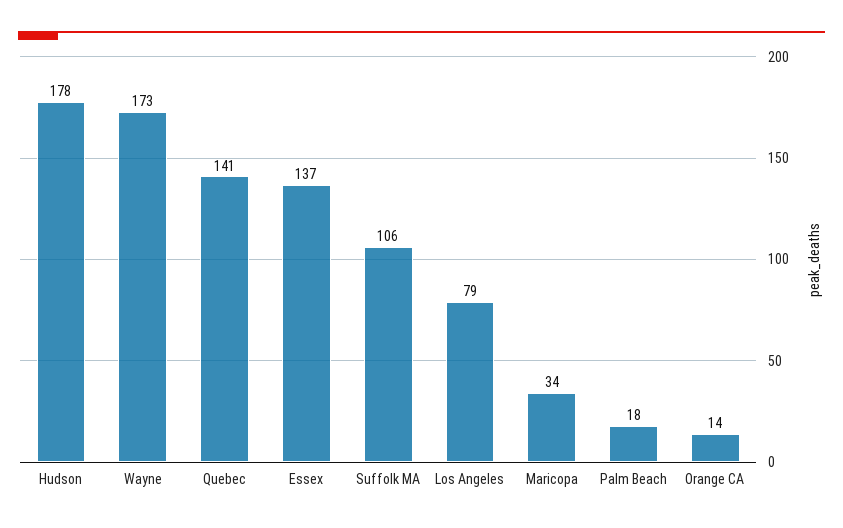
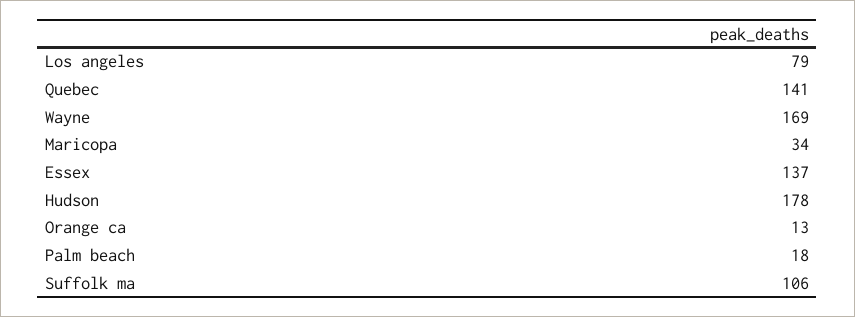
  {
    "Hudson": 178,
-   "Wayne": 173,
+   "Wayne": 169,
    "Quebec": 141,
    "Essex": 137,
    "Suffolk MA": 106,
    "Los Angeles": 79,
    "Maricopa": 34,
    "Palm Beach": 18,
-   "Orange CA": 14
+   "Orange CA": 13
  }

